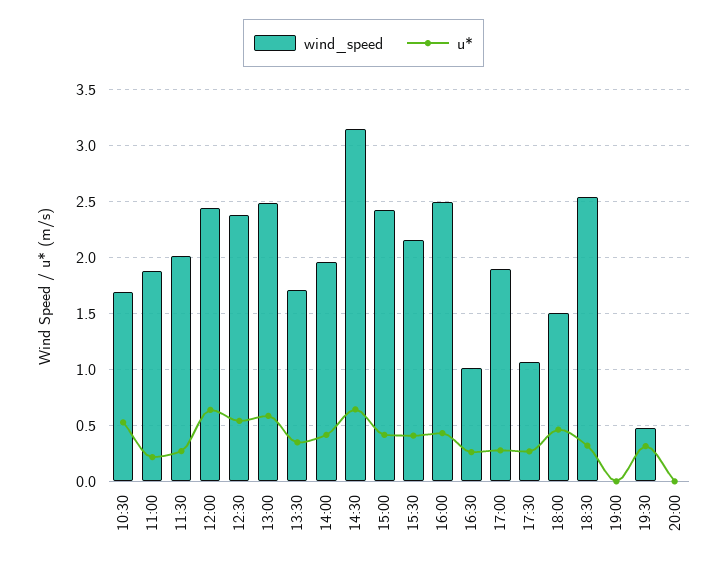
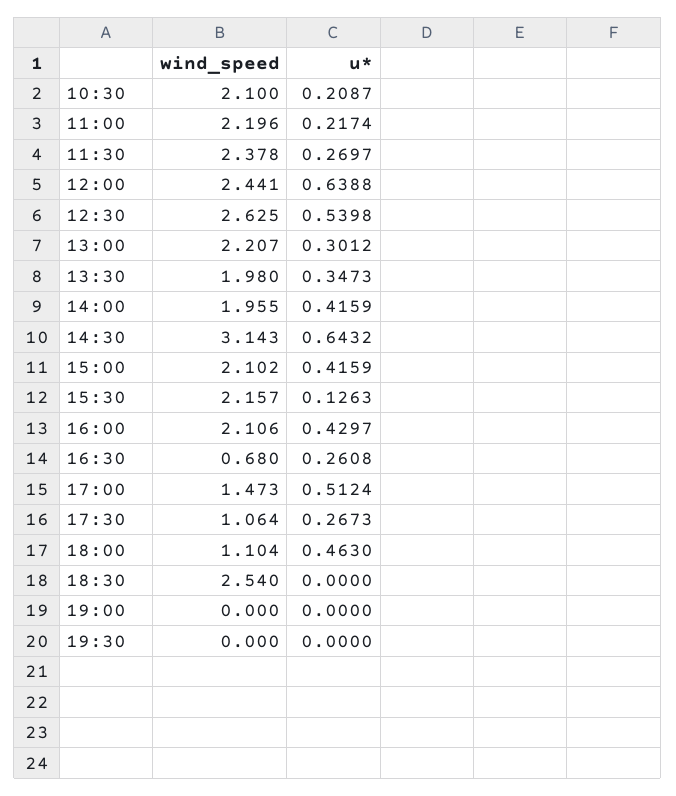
  {
    "wind_speed": {
-     "10:30": 1.7,
+     "10:30": 2.1,
-     "11:00": 1.9,
+     "11:00": 2.196,
-     "11:30": 2,
+     "11:30": 2.378,
      "12:00": 2.441,
-     "12:30": 2.4,
+     "12:30": 2.625,
-     "13:00": 2.5,
+     "13:00": 2.207,
-     "13:30": 1.7,
+     "13:30": 1.98,
      "14:00": 1.955,
      "14:30": 3.143,
-     "15:00": 2.4,
+     "15:00": 2.102,
      "15:30": 2.157,
-     "16:00": 2.5,
+     "16:00": 2.106,
-     "16:30": 1,
+     "16:30": 0.68,
-     "17:00": 1.9,
+     "17:00": 1.473,
      "17:30": 1.064,
-     "18:00": 1.5,
+     "18:00": 1.104,
      "18:30": 2.54,
      "19:00": 0,
-     "19:30": 0.5,
+     "19:30": 0
-     "20:00": 0
    },
    "u*": {
-     "10:30": 0.5,
+     "10:30": 0.2087,
      "11:00": 0.2174,
      "11:30": 0.2697,
      "12:00": 0.6388,
      "12:30": 0.5398,
-     "13:00": 0.6,
+     "13:00": 0.3012,
      "13:30": 0.3473,
      "14:00": 0.4159,
      "14:30": 0.6432,
      "15:00": 0.4159,
-     "15:30": 0.4,
+     "15:30": 0.1263,
      "16:00": 0.4297,
      "16:30": 0.2608,
-     "17:00": 0.3,
+     "17:00": 0.5124,
      "17:30": 0.2673,
      "18:00": 0.463,
-     "18:30": 0.3,
+     "18:30": 0,
      "19:00": 0,
-     "19:30": 0.3,
+     "19:30": 0
-     "20:00": 0
    }
  }

